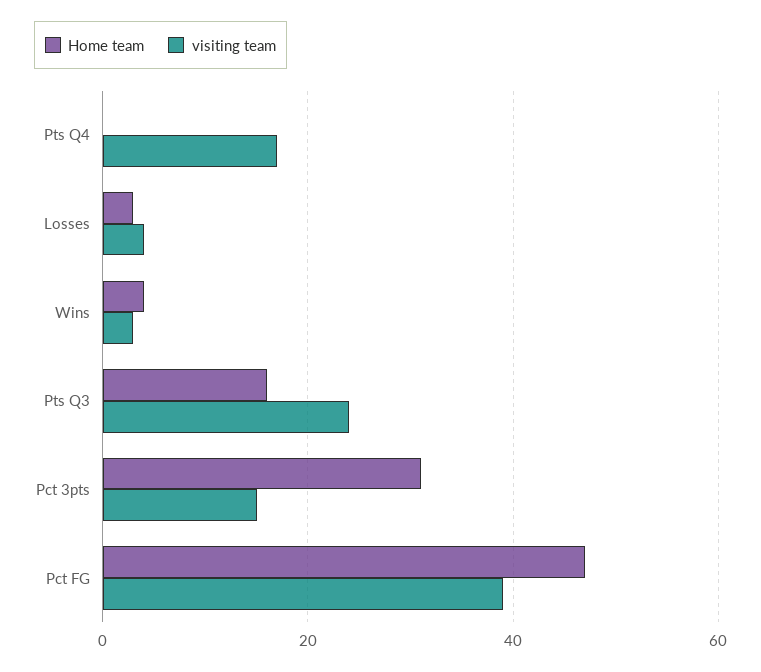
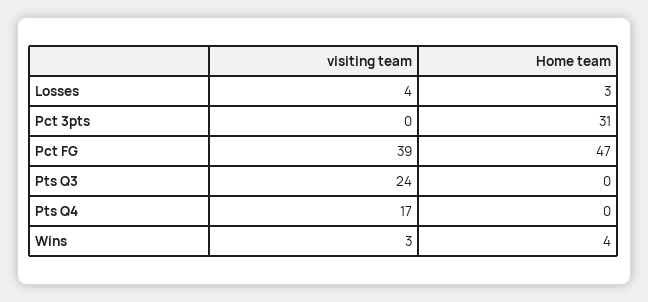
  {
    "Home team": {
      "Pts Q4": 0,
      "Losses": 3,
      "Wins": 4,
-     "Pts Q3": 15,
+     "Pts Q3": 0,
      "Pct 3pts": 31,
      "Pct FG": 47
    },
    "visiting team": {
      "Pts Q4": 17,
      "Losses": 4,
      "Wins": 3,
      "Pts Q3": 24,
-     "Pct 3pts": 15,
+     "Pct 3pts": 0,
      "Pct FG": 39
    }
  }

